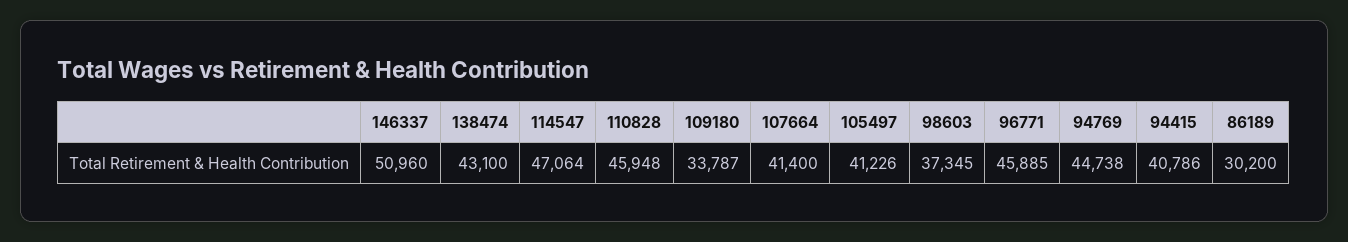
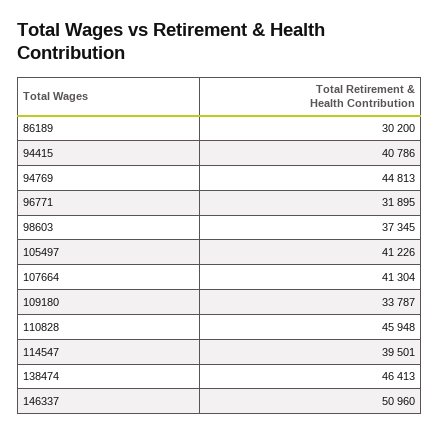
  {
    "146337": 50960,
-   "138474": 43100,
+   "138474": 46413,
-   "114547": 47064,
+   "114547": 39501,
    "110828": 45948,
    "109180": 33787,
-   "107664": 41400,
+   "107664": 41304,
    "105497": 41226,
    "98603": 37345,
-   "96771": 45885,
+   "96771": 31895,
-   "94769": 44738,
+   "94769": 44813,
    "94415": 40786,
    "86189": 30200
  }

